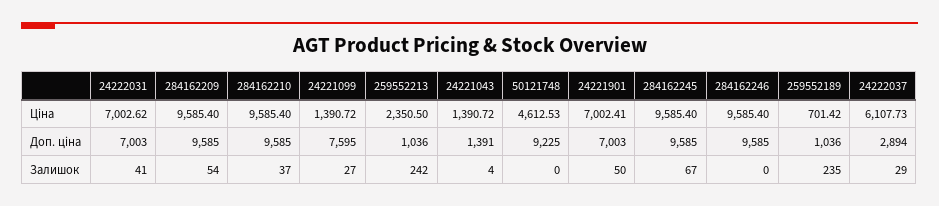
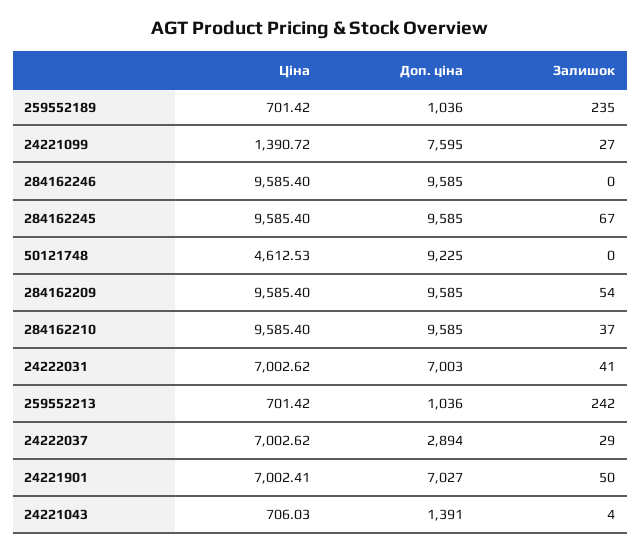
  {
    "24222031": {
      "Ціна": 7002.62,
      "Доп. ціна": 7003,
      "Залишок": 41
    },
    "284162209": {
      "Ціна": 9585.4,
      "Доп. ціна": 9585,
      "Залишок": 54
    },
    "284162210": {
      "Ціна": 9585.4,
      "Доп. ціна": 9585,
      "Залишок": 37
    },
    "24221099": {
      "Ціна": 1390.72,
      "Доп. ціна": 7595,
      "Залишок": 27
    },
    "259552213": {
-     "Ціна": 2350.5,
+     "Ціна": 701.42,
      "Доп. ціна": 1036,
      "Залишок": 242
    },
    "24221043": {
-     "Ціна": 1390.72,
+     "Ціна": 706.03,
      "Доп. ціна": 1391,
      "Залишок": 4
    },
    "50121748": {
      "Ціна": 4612.53,
      "Доп. ціна": 9225,
      "Залишок": 0
    },
    "24221901": {
      "Ціна": 7002.41,
-     "Доп. ціна": 7003,
+     "Доп. ціна": 7027,
      "Залишок": 50
    },
    "284162245": {
      "Ціна": 9585.4,
      "Доп. ціна": 9585,
      "Залишок": 67
    },
    "284162246": {
      "Ціна": 9585.4,
      "Доп. ціна": 9585,
      "Залишок": 0
    },
    "259552189": {
      "Ціна": 701.42,
      "Доп. ціна": 1036,
      "Залишок": 235
    },
    "24222037": {
-     "Ціна": 6107.73,
+     "Ціна": 7002.62,
      "Доп. ціна": 2894,
      "Залишок": 29
    }
  }

